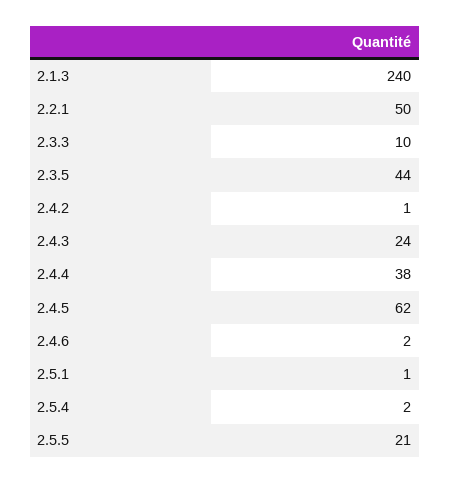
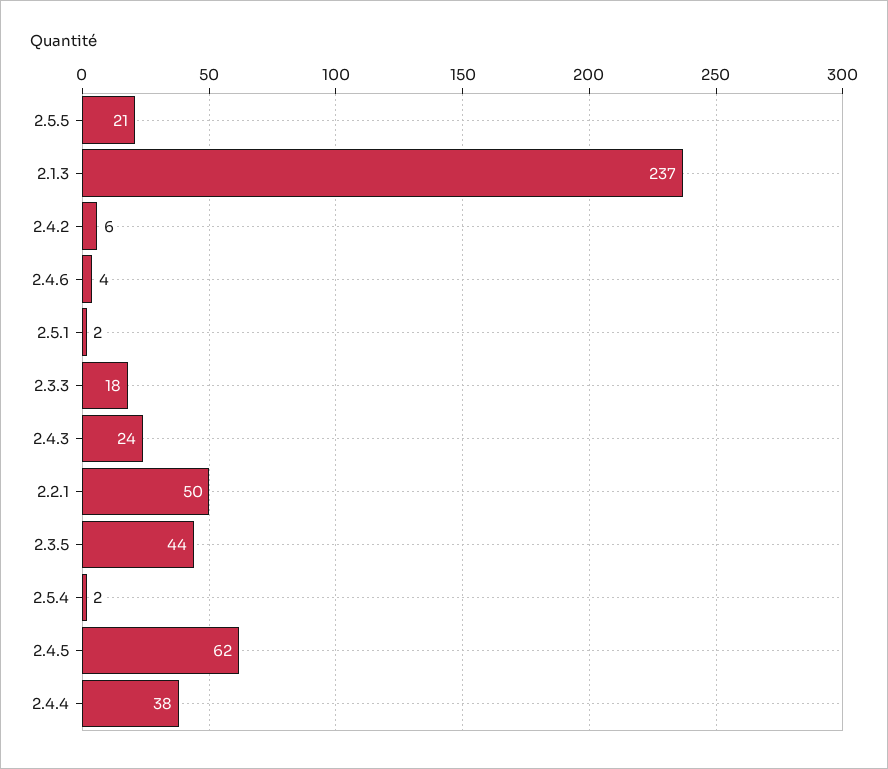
  {
-   "2.1.3": 240,
+   "2.1.3": 237,
    "2.2.1": 50,
-   "2.3.3": 10,
+   "2.3.3": 18,
    "2.3.5": 44,
-   "2.4.2": 1,
+   "2.4.2": 6,
    "2.4.3": 24,
    "2.4.4": 38,
    "2.4.5": 62,
-   "2.4.6": 2,
+   "2.4.6": 4,
-   "2.5.1": 1,
+   "2.5.1": 2,
    "2.5.4": 2,
    "2.5.5": 21
  }

